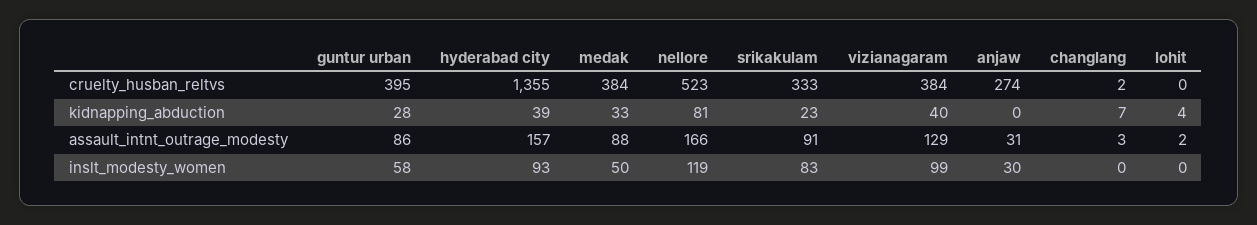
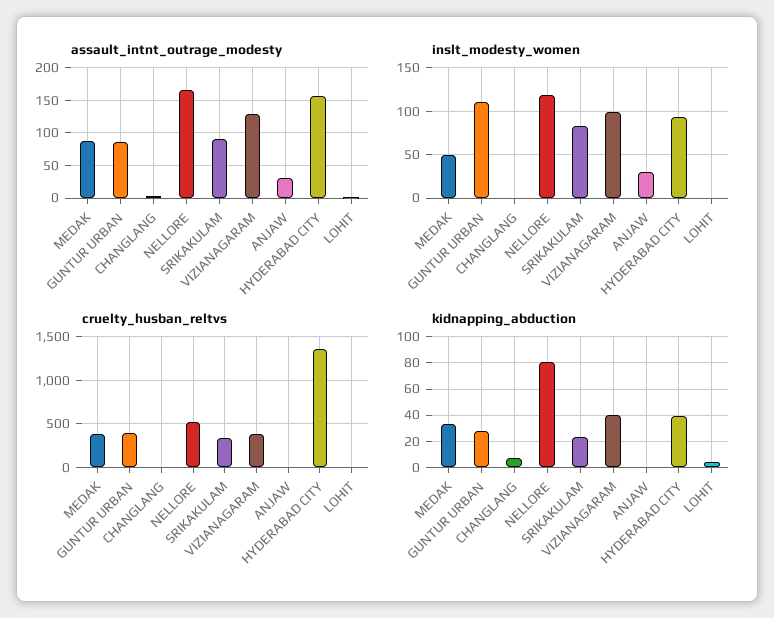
  {
    "cruelty_husban_reltvs": {
      "guntur urban": 395,
      "hyderabad city": 1355,
      "medak": 384,
      "nellore": 523,
      "srikakulam": 333,
      "vizianagaram": 384,
-     "anjaw": 274,
+     "anjaw": 0,
      "changlang": 2,
      "lohit": 0
    },
    "kidnapping_abduction": {
      "guntur urban": 28,
      "hyderabad city": 39,
      "medak": 33,
      "nellore": 81,
      "srikakulam": 23,
      "vizianagaram": 40,
      "anjaw": 0,
      "changlang": 7,
      "lohit": 4
    },
    "assault_intnt_outrage_modesty": {
      "guntur urban": 86,
      "hyderabad city": 157,
      "medak": 88,
      "nellore": 166,
      "srikakulam": 91,
      "vizianagaram": 129,
      "anjaw": 31,
      "changlang": 3,
      "lohit": 2
    },
    "inslt_modesty_women": {
-     "guntur urban": 58,
+     "guntur urban": 110,
      "hyderabad city": 93,
      "medak": 50,
      "nellore": 119,
      "srikakulam": 83,
      "vizianagaram": 99,
      "anjaw": 30,
      "changlang": 0,
      "lohit": 0
    }
  }

